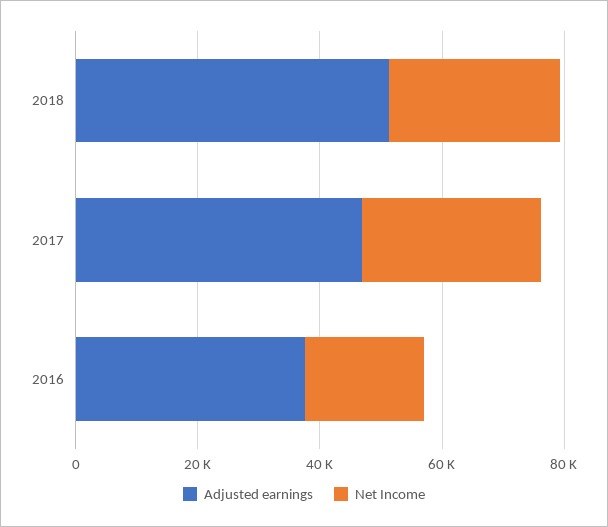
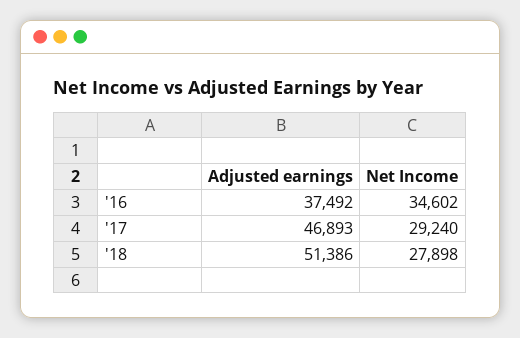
  {
    "Adjusted earnings": {
      "2018": 51386,
      "2017": 46893,
      "2016": 37492
    },
    "Net Income": {
      "2018": 27898,
      "2017": 29240,
-     "2016": 20000
+     "2016": 34602
    }
  }

